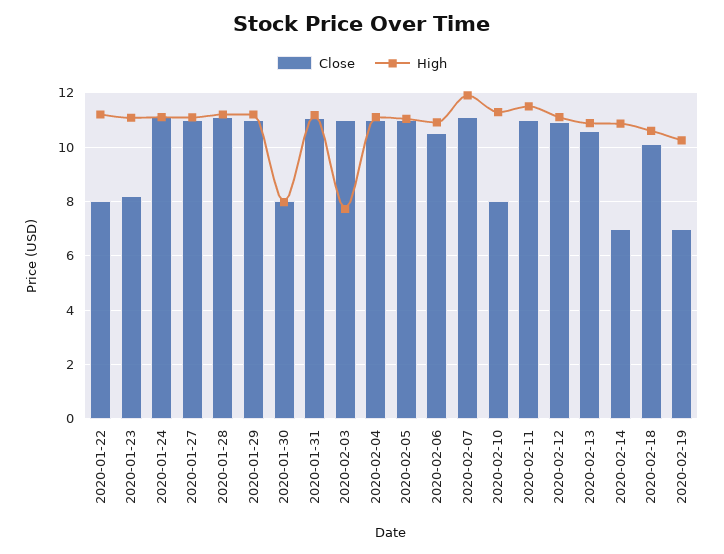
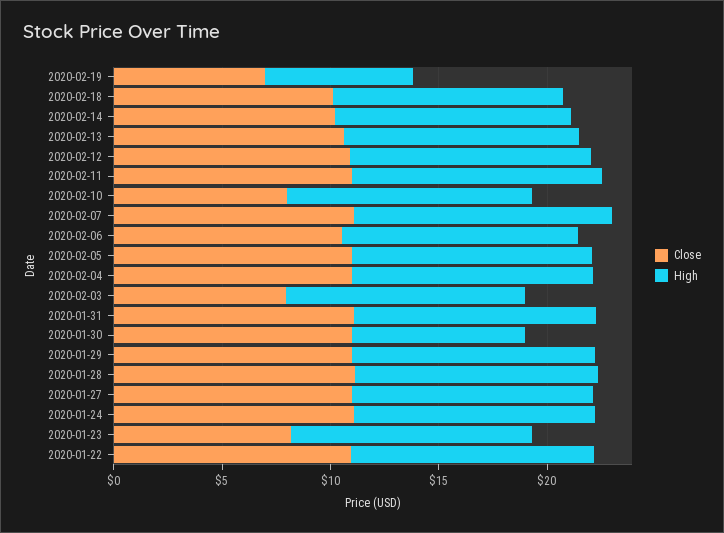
  {
    "Close": {
-     "2020-01-22": 8,
+     "2020-01-22": 11,
      "2020-01-23": 8.25,
      "2020-01-24": 11,
      "2020-01-27": 11,
      "2020-01-28": 11,
      "2020-01-29": 11,
-     "2020-01-30": 8,
+     "2020-01-30": 11,
      "2020-01-31": 11,
-     "2020-02-03": 11,
+     "2020-02-03": 8,
      "2020-02-04": 11,
      "2020-02-05": 11,
      "2020-02-06": 10.5,
      "2020-02-07": 11,
      "2020-02-10": 8,
      "2020-02-11": 11,
      "2020-02-12": 11,
      "2020-02-13": 10.5,
-     "2020-02-14": 7,
+     "2020-02-14": 10,
      "2020-02-18": 10,
      "2020-02-19": 7
    },
    "High": {
      "2020-01-22": 11.25,
      "2020-01-23": 11,
      "2020-01-24": 11,
      "2020-01-27": 11,
      "2020-01-28": 11.25,
      "2020-01-29": 11.25,
      "2020-01-30": 8,
      "2020-01-31": 11.25,
-     "2020-02-03": 7.75,
+     "2020-02-03": 11,
      "2020-02-04": 11,
      "2020-02-05": 11,
      "2020-02-06": 11,
      "2020-02-07": 12,
      "2020-02-10": 11.25,
      "2020-02-11": 11.5,
      "2020-02-12": 11,
      "2020-02-13": 11,
      "2020-02-14": 10.75,
      "2020-02-18": 10.5,
-     "2020-02-19": 10.25
+     "2020-02-19": 7
    }
  }

